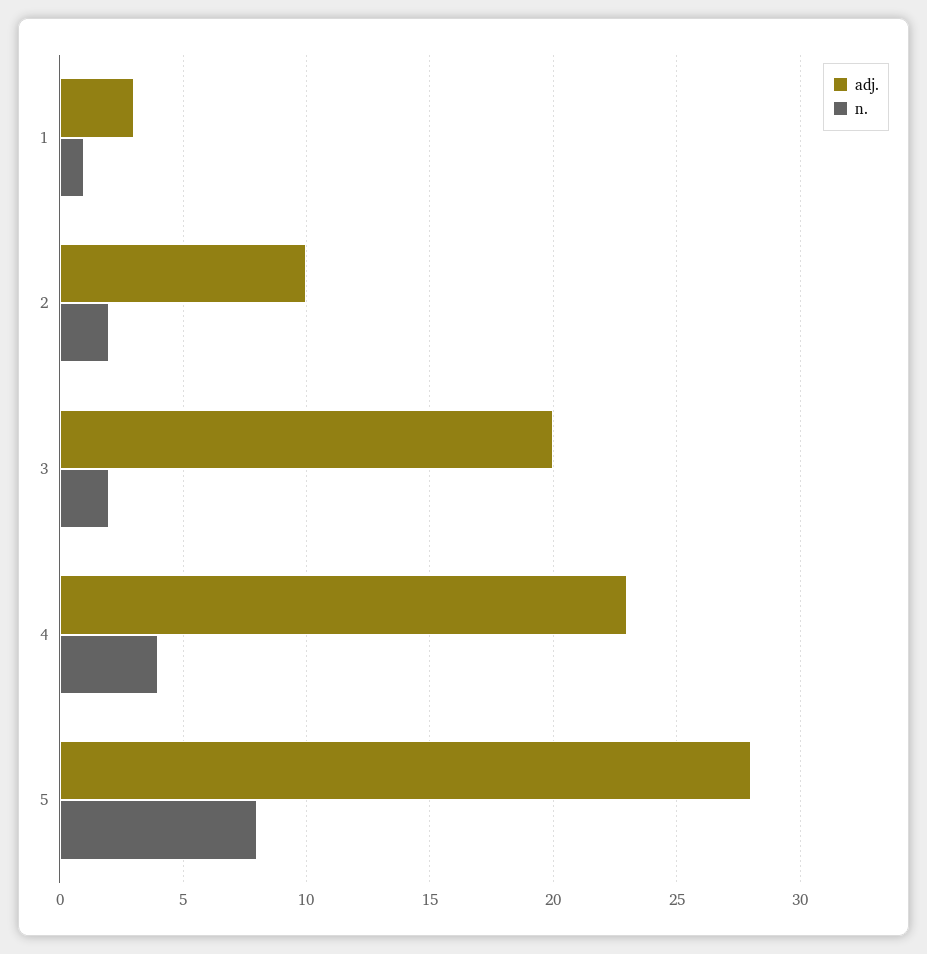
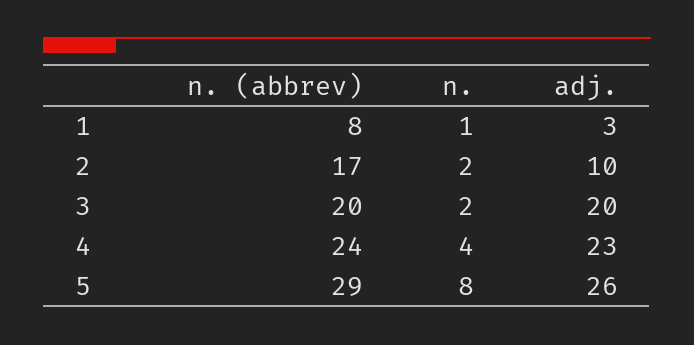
  {
    "adj.": {
      "1": 3,
      "2": 10,
      "3": 20,
      "4": 23,
-     "5": 28
+     "5": 26
    },
    "n.": {
      "1": 1,
      "2": 2,
      "3": 2,
      "4": 4,
      "5": 8
-   }
+   },
+   "n. (abbrev)": {
+     "1": 8,
+     "2": 17,
+     "3": 20,
+     "4": 24,
+     "5": 29
+   }
  }

